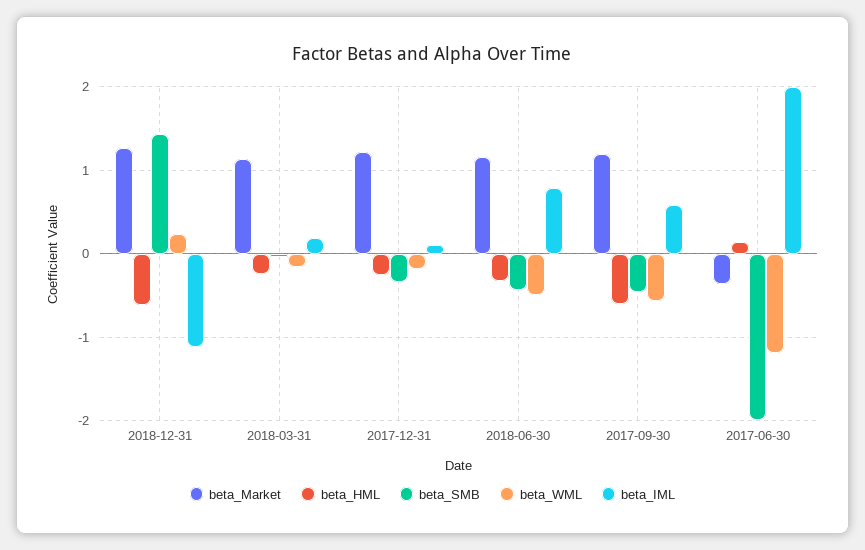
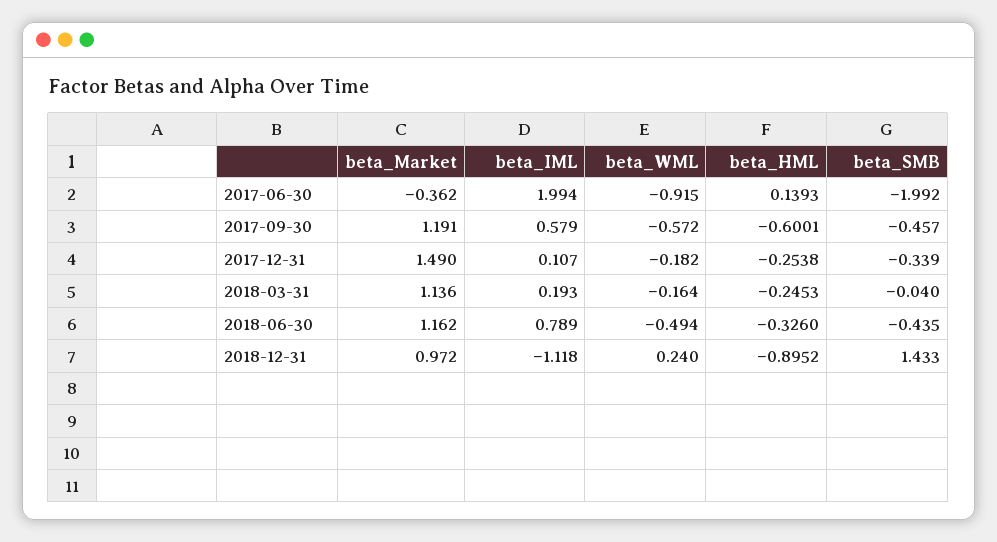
  {
    "beta_Market": {
-     "2018-12-31": 1.3,
+     "2018-12-31": 0.972,
      "2018-03-31": 1.136,
-     "2017-12-31": 1.2,
+     "2017-12-31": 1.49,
      "2018-06-30": 1.162,
      "2017-09-30": 1.191,
      "2017-06-30": -0.362
    },
    "beta_HML": {
-     "2018-12-31": -0.6,
+     "2018-12-31": -0.8952,
      "2018-03-31": -0.2453,
      "2017-12-31": -0.2538,
      "2018-06-30": -0.326,
      "2017-09-30": -0.6001,
      "2017-06-30": 0.1393
    },
    "beta_SMB": {
      "2018-12-31": 1.433,
      "2018-03-31": -0.04,
      "2017-12-31": -0.339,
      "2018-06-30": -0.435,
      "2017-09-30": -0.457,
      "2017-06-30": -1.992
    },
    "beta_WML": {
      "2018-12-31": 0.24,
      "2018-03-31": -0.164,
      "2017-12-31": -0.182,
      "2018-06-30": -0.494,
      "2017-09-30": -0.572,
-     "2017-06-30": -1.2
+     "2017-06-30": -0.915
    },
    "beta_IML": {
      "2018-12-31": -1.118,
      "2018-03-31": 0.193,
      "2017-12-31": 0.107,
      "2018-06-30": 0.789,
      "2017-09-30": 0.579,
      "2017-06-30": 1.994
    }
  }

